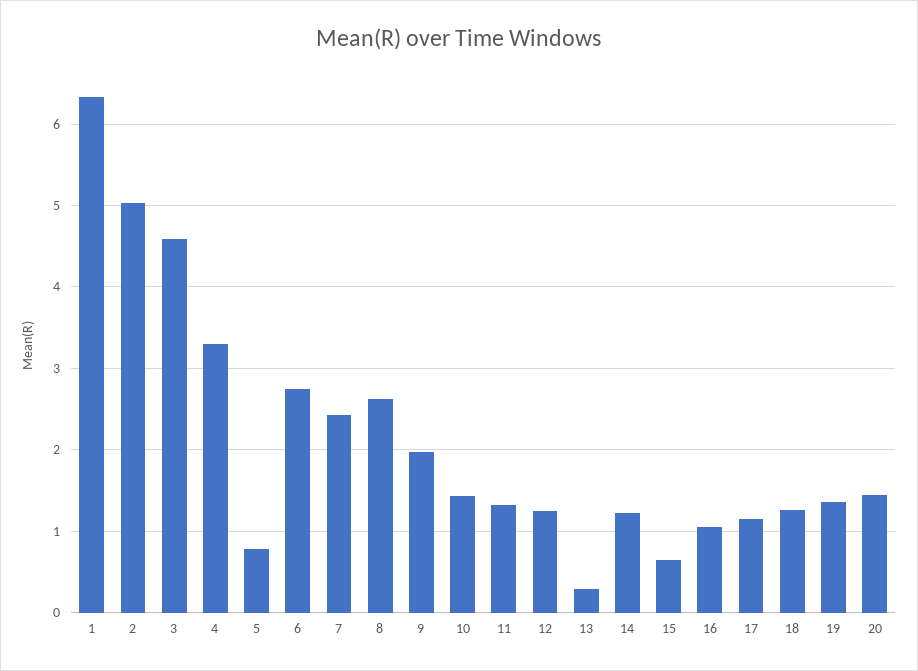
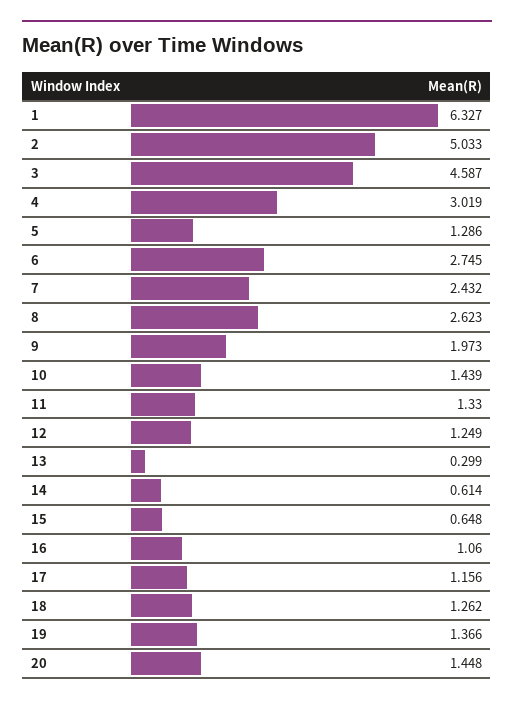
  {
    "1": 6.327,
    "2": 5.033,
    "3": 4.587,
-   "4": 3.3,
+   "4": 3.019,
-   "5": 0.8,
+   "5": 1.286,
    "6": 2.745,
    "7": 2.432,
    "8": 2.623,
    "9": 1.973,
    "10": 1.439,
    "11": 1.33,
    "12": 1.249,
    "13": 0.299,
-   "14": 1.2,
+   "14": 0.614,
    "15": 0.648,
    "16": 1.06,
    "17": 1.156,
    "18": 1.262,
    "19": 1.366,
    "20": 1.448
  }

